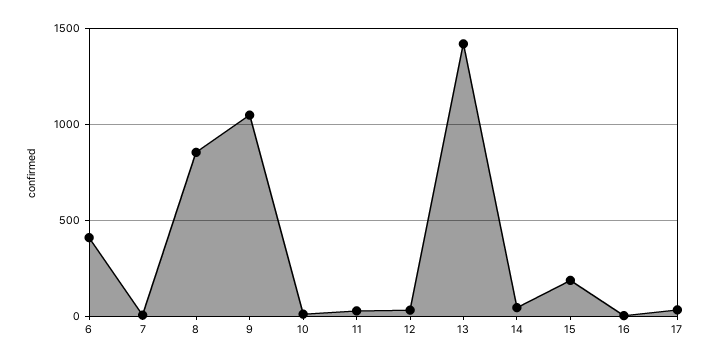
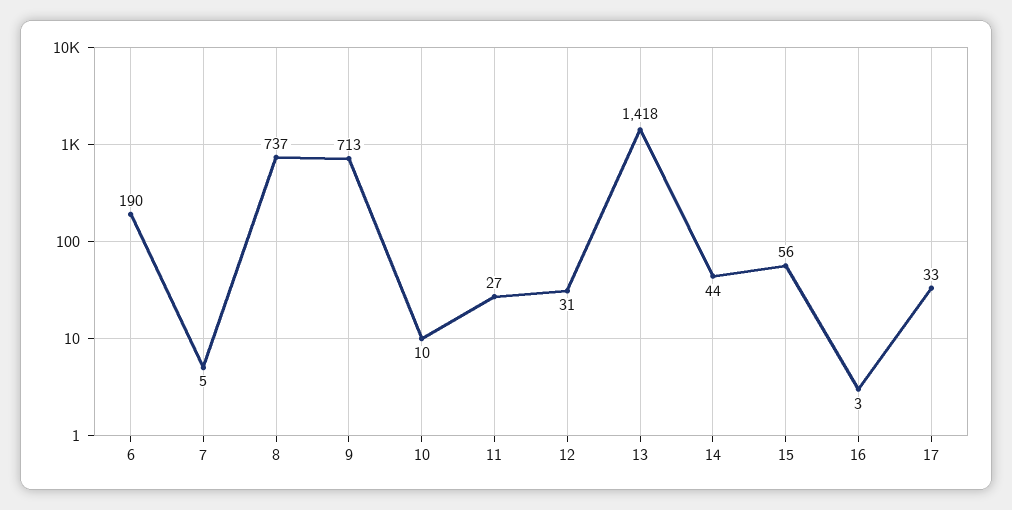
  {
-   "6": 400,
+   "6": 190,
    "7": 5,
-   "8": 850,
+   "8": 737,
-   "9": 1050,
+   "9": 713,
    "10": 10,
    "11": 27,
    "12": 31,
    "13": 1418,
    "14": 44,
-   "15": 200,
+   "15": 56,
    "16": 3,
    "17": 33
  }

